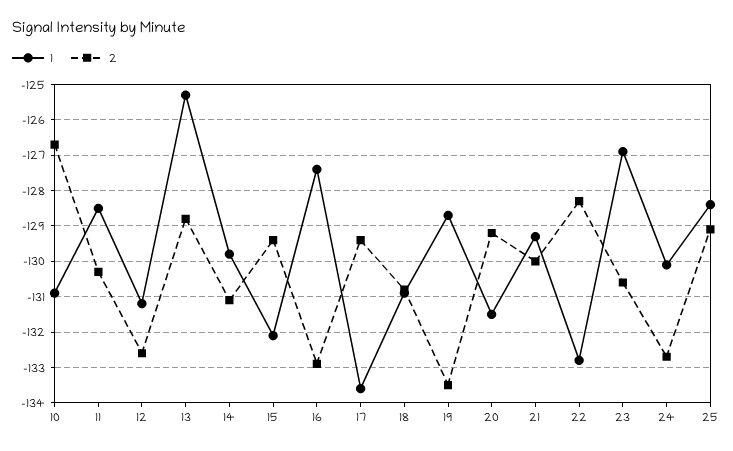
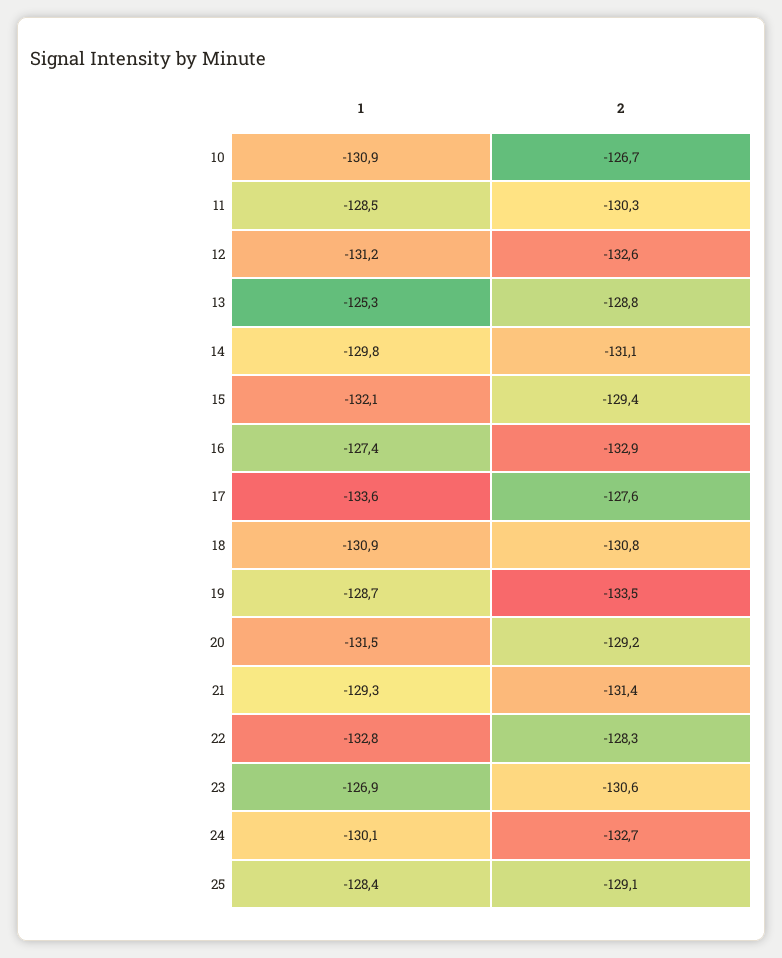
  {
    "1": {
      "10": -130.9,
      "11": -128.5,
      "12": -131.2,
      "13": -125.3,
      "14": -129.8,
      "15": -132.1,
      "16": -127.4,
      "17": -133.6,
      "18": -130.9,
      "19": -128.7,
      "20": -131.5,
      "21": -129.3,
      "22": -132.8,
      "23": -126.9,
      "24": -130.1,
      "25": -128.4
    },
    "2": {
      "10": -126.7,
      "11": -130.3,
      "12": -132.6,
      "13": -128.8,
      "14": -131.1,
      "15": -129.4,
      "16": -132.9,
-     "17": -129.5,
+     "17": -127.6,
      "18": -130.8,
      "19": -133.5,
      "20": -129.2,
-     "21": -130,
+     "21": -131.4,
      "22": -128.3,
      "23": -130.6,
      "24": -132.7,
      "25": -129.1
    }
  }

